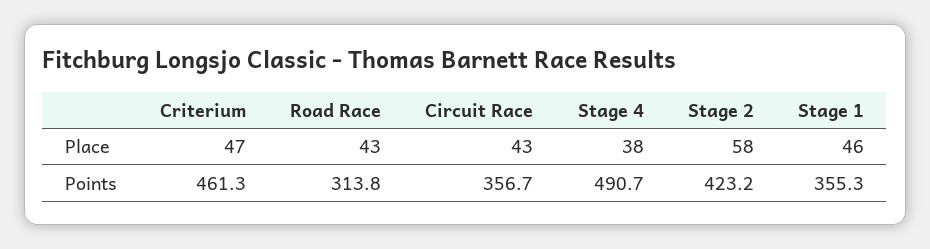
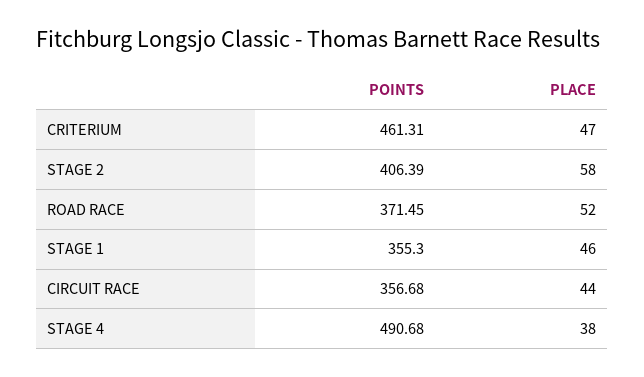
  {
    "Criterium": {
      "Place": 47,
      "Points": 461.31
    },
    "Road Race": {
-     "Place": 43,
+     "Place": 52,
-     "Points": 313.8
+     "Points": 371.45
    },
    "Circuit Race": {
-     "Place": 43,
+     "Place": 44,
      "Points": 356.68
    },
    "Stage 4": {
      "Place": 38,
      "Points": 490.68
    },
    "Stage 2": {
      "Place": 58,
-     "Points": 423.2
+     "Points": 406.39
    },
    "Stage 1": {
      "Place": 46,
      "Points": 355.3
    }
  }

